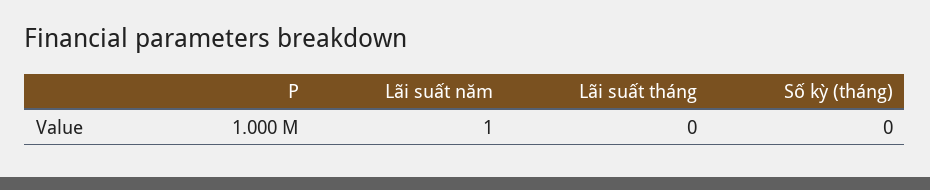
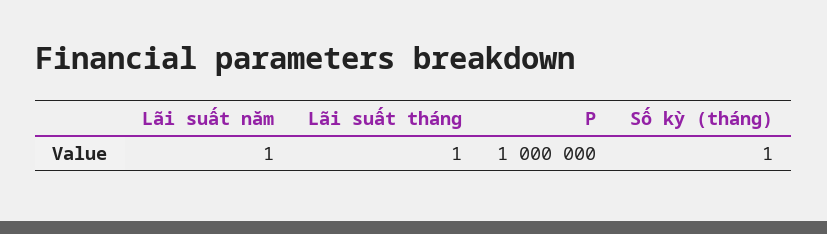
  {
    "P": 1000000,
    "Lãi suất năm": 1,
-   "Lãi suất tháng": 0,
+   "Lãi suất tháng": 1,
-   "Số kỳ (tháng)": 0
+   "Số kỳ (tháng)": 1
  }

